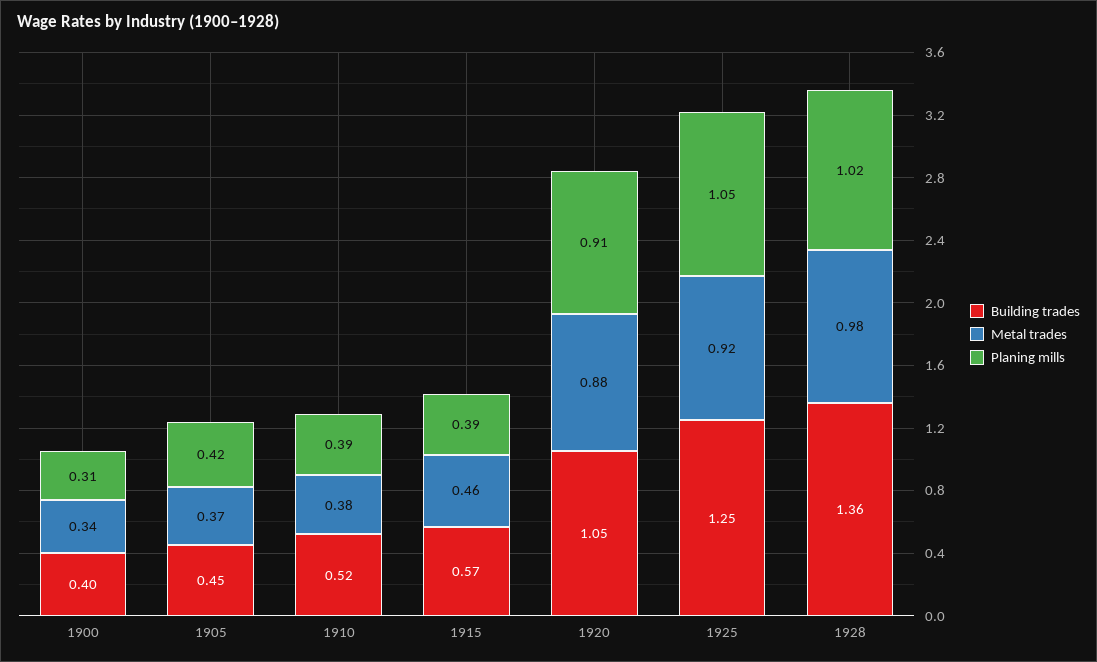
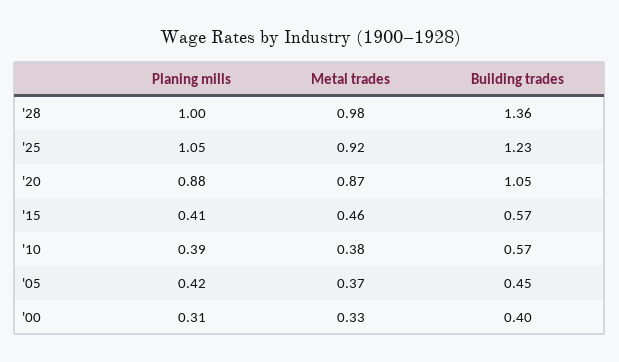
  {
    "Building trades": {
      "1900": 0.4,
      "1905": 0.45,
-     "1910": 0.52,
+     "1910": 0.57,
      "1915": 0.57,
      "1920": 1.05,
-     "1925": 1.25,
+     "1925": 1.23,
      "1928": 1.36
    },
    "Metal trades": {
-     "1900": 0.34,
+     "1900": 0.33,
      "1905": 0.37,
      "1910": 0.38,
      "1915": 0.46,
-     "1920": 0.88,
+     "1920": 0.87,
      "1925": 0.92,
      "1928": 0.98
    },
    "Planing mills": {
      "1900": 0.31,
      "1905": 0.42,
      "1910": 0.39,
-     "1915": 0.39,
+     "1915": 0.41,
-     "1920": 0.91,
+     "1920": 0.88,
      "1925": 1.05,
-     "1928": 1.02
+     "1928": 1
    }
  }

